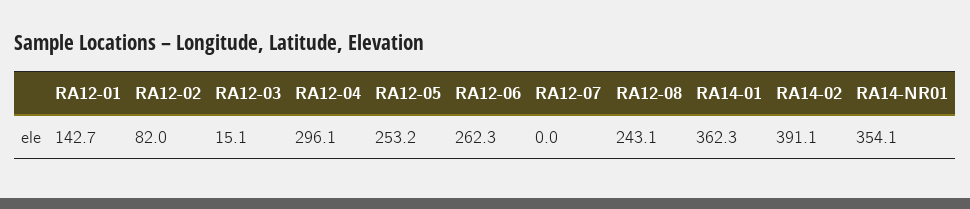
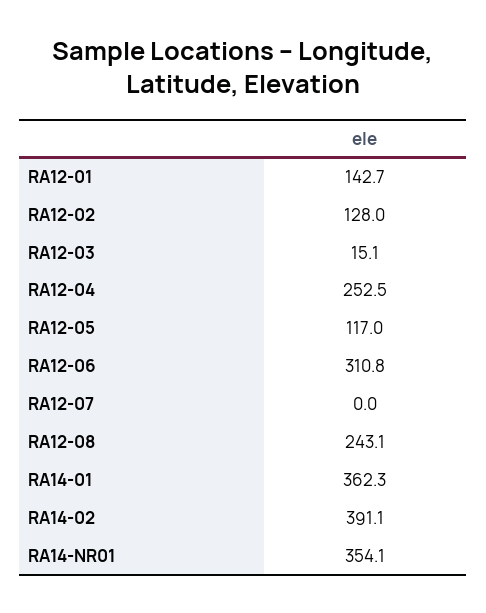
  {
    "RA12-01": 142.7,
-   "RA12-02": 82,
+   "RA12-02": 128,
    "RA12-03": 15.1,
-   "RA12-04": 296.1,
+   "RA12-04": 252.5,
-   "RA12-05": 253.2,
+   "RA12-05": 117,
-   "RA12-06": 262.3,
+   "RA12-06": 310.8,
    "RA12-07": 0,
    "RA12-08": 243.1,
    "RA14-01": 362.3,
    "RA14-02": 391.1,
    "RA14-NR01": 354.1
  }

